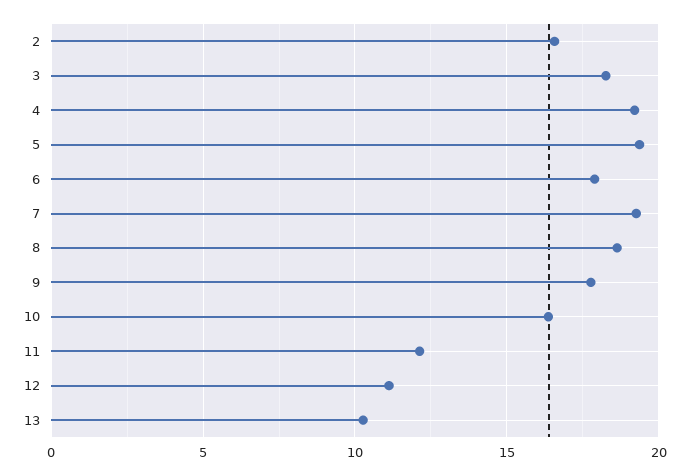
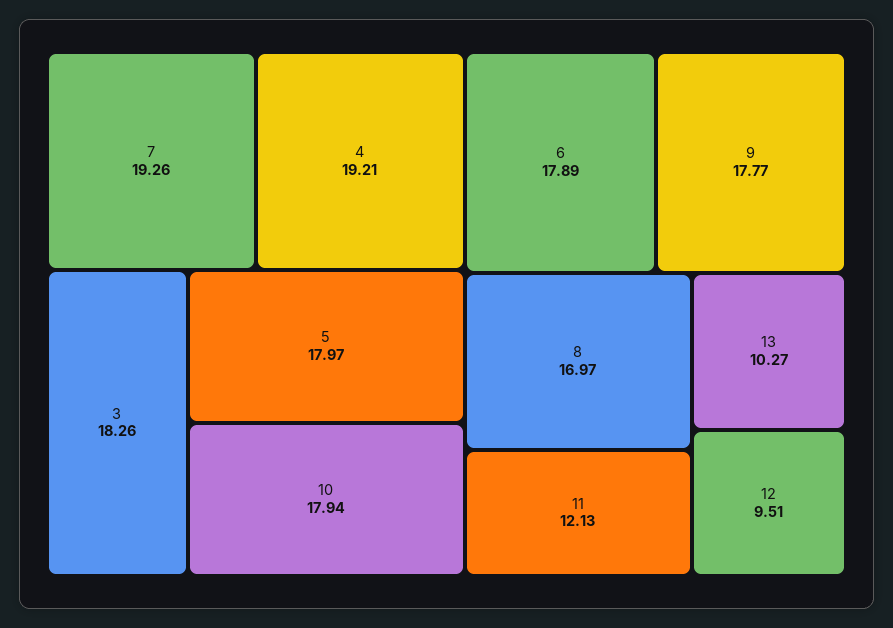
  {
-   "2": 16.5,
    "3": 18.26,
    "4": 19.21,
-   "5": 19.5,
+   "5": 17.97,
    "6": 17.89,
    "7": 19.26,
-   "8": 18.5,
+   "8": 16.97,
    "9": 17.77,
-   "10": 16.5,
+   "10": 17.94,
    "11": 12.13,
-   "12": 11,
+   "12": 9.51,
    "13": 10.27
  }

